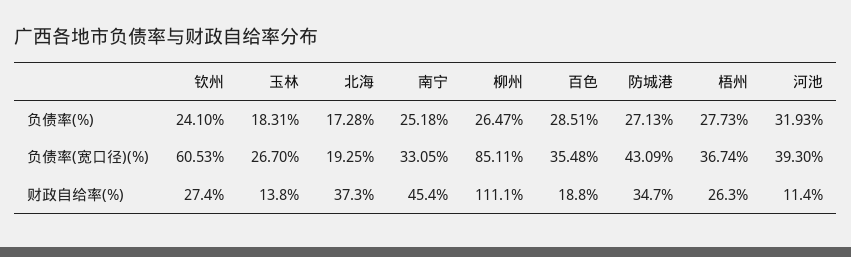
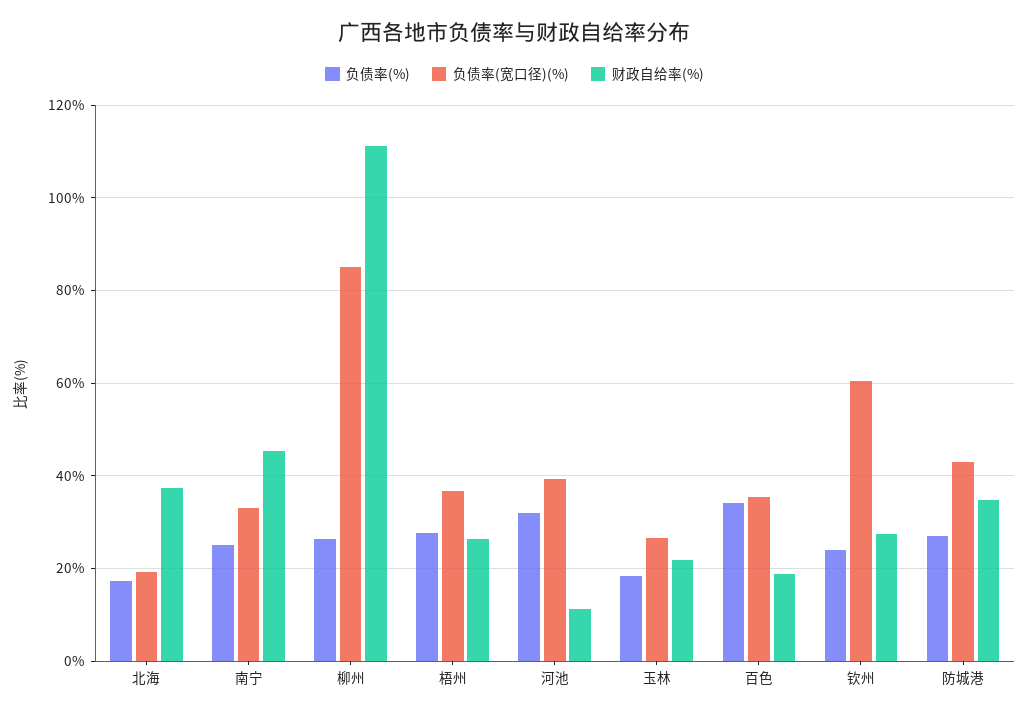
  {
    "负债率(%)": {
      "钦州": 24.1,
      "玉林": 18.31,
      "北海": 17.28,
      "南宁": 25.18,
      "柳州": 26.47,
-     "百色": 28.51,
+     "百色": 34,
      "防城港": 27.13,
      "梧州": 27.73,
      "河池": 31.93
    },
    "负债率(宽口径)(%)": {
      "钦州": 60.53,
      "玉林": 26.7,
      "北海": 19.25,
      "南宁": 33.05,
      "柳州": 85.11,
      "百色": 35.48,
      "防城港": 43.09,
      "梧州": 36.74,
      "河池": 39.3
    },
    "财政自给率(%)": {
      "钦州": 27.4,
-     "玉林": 13.8,
+     "玉林": 22,
      "北海": 37.3,
      "南宁": 45.4,
      "柳州": 111.1,
      "百色": 18.8,
      "防城港": 34.7,
      "梧州": 26.3,
      "河池": 11.4
    }
  }

